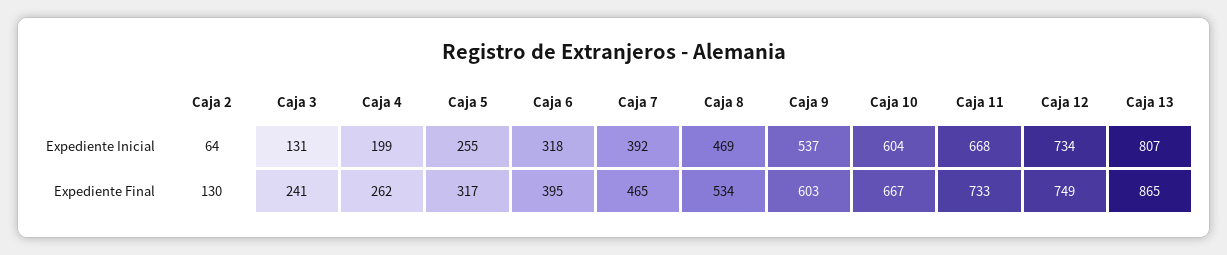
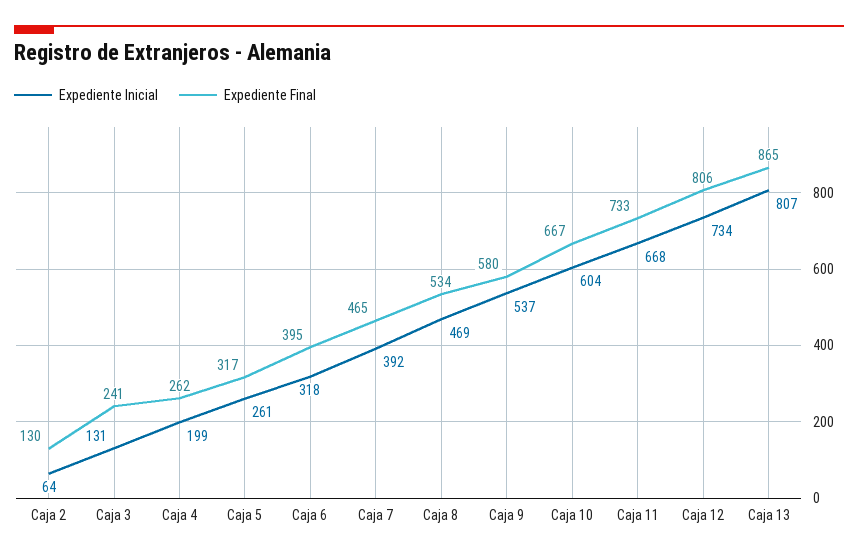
  {
    "Expediente Inicial": {
      "Caja 2": 64,
      "Caja 3": 131,
      "Caja 4": 199,
-     "Caja 5": 255,
+     "Caja 5": 261,
      "Caja 6": 318,
      "Caja 7": 392,
      "Caja 8": 469,
      "Caja 9": 537,
      "Caja 10": 604,
      "Caja 11": 668,
      "Caja 12": 734,
      "Caja 13": 807
    },
    "Expediente Final": {
      "Caja 2": 130,
      "Caja 3": 241,
      "Caja 4": 262,
      "Caja 5": 317,
      "Caja 6": 395,
      "Caja 7": 465,
      "Caja 8": 534,
-     "Caja 9": 603,
+     "Caja 9": 580,
      "Caja 10": 667,
      "Caja 11": 733,
-     "Caja 12": 749,
+     "Caja 12": 806,
      "Caja 13": 865
    }
  }

